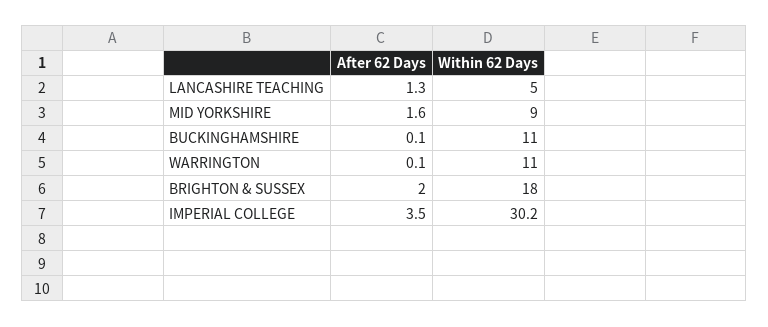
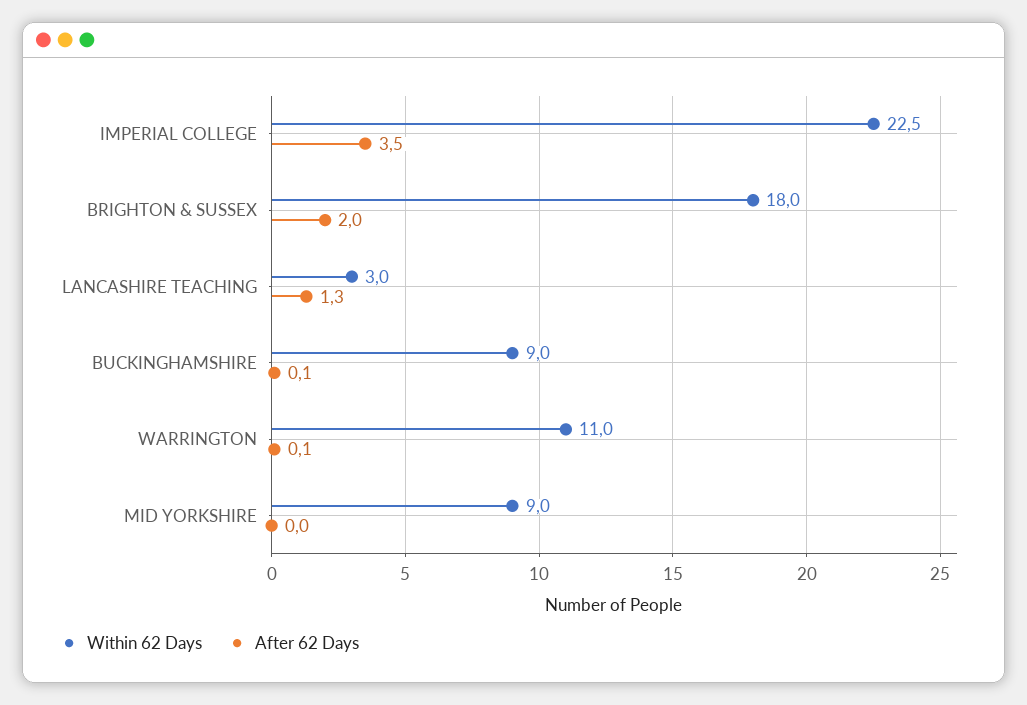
  {
    "After 62 Days": {
      "LANCASHIRE TEACHING": 1.3,
-     "MID YORKSHIRE": 1.6,
+     "MID YORKSHIRE": 0,
      "BUCKINGHAMSHIRE": 0.1,
      "WARRINGTON": 0.1,
      "BRIGHTON & SUSSEX": 2,
      "IMPERIAL COLLEGE": 3.5
    },
    "Within 62 Days": {
-     "LANCASHIRE TEACHING": 5,
+     "LANCASHIRE TEACHING": 3,
      "MID YORKSHIRE": 9,
-     "BUCKINGHAMSHIRE": 11,
+     "BUCKINGHAMSHIRE": 9,
      "WARRINGTON": 11,
      "BRIGHTON & SUSSEX": 18,
-     "IMPERIAL COLLEGE": 30.2
+     "IMPERIAL COLLEGE": 22.5
    }
  }

